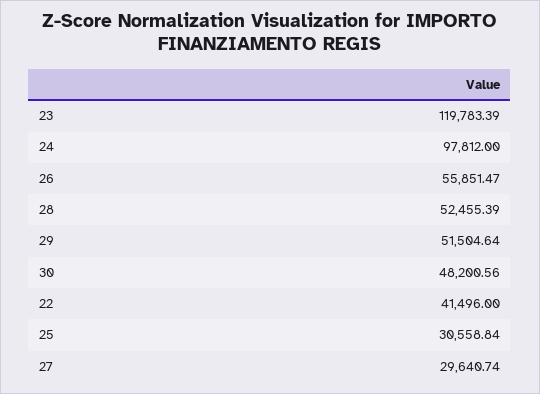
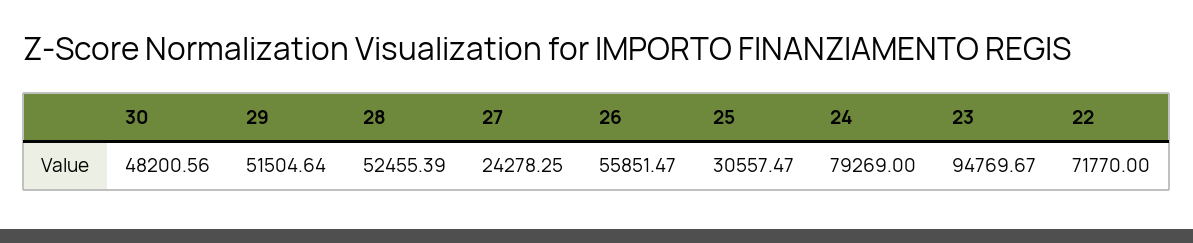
  {
-   "23": 119783.39,
+   "23": 94769.67,
-   "24": 97812,
+   "24": 79269,
    "26": 55851.47,
    "28": 52455.39,
    "29": 51504.64,
    "30": 48200.56,
-   "22": 41496,
+   "22": 71770,
-   "25": 30558.84,
+   "25": 30557.47,
-   "27": 29640.74
+   "27": 24278.25
  }

